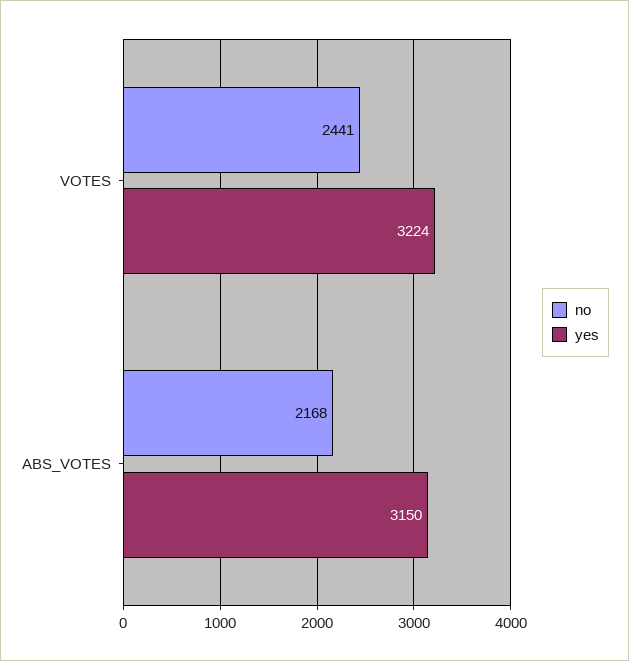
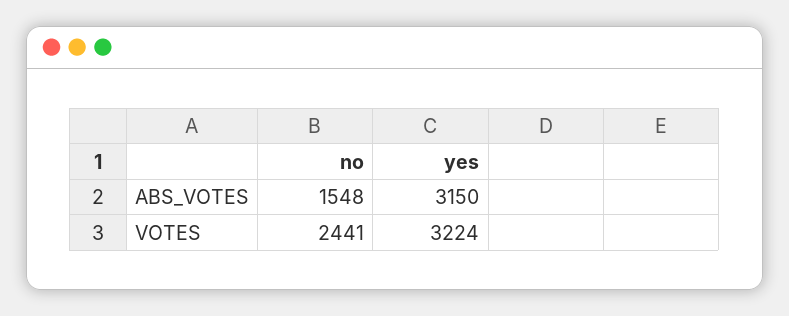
  {
    "no": {
      "VOTES": 2441,
-     "ABS_VOTES": 2168
+     "ABS_VOTES": 1548
    },
    "yes": {
      "VOTES": 3224,
      "ABS_VOTES": 3150
    }
  }

